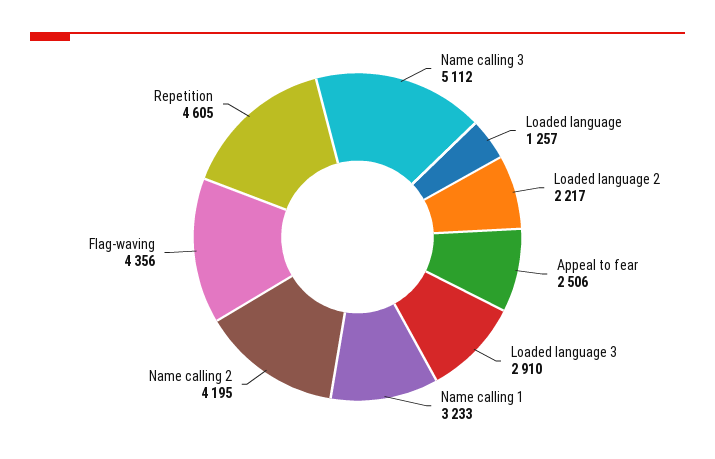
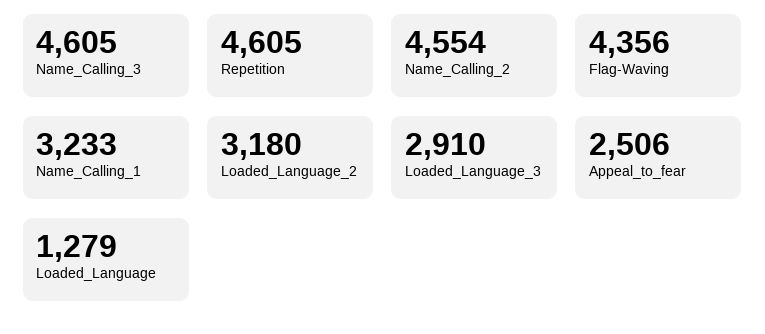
  {
-   "Name calling 3": 5112,
+   "Name calling 3": 4605,
-   "Loaded language": 1257,
+   "Loaded language": 1279,
-   "Loaded language 2": 2217,
+   "Loaded language 2": 3180,
    "Appeal to fear": 2506,
    "Loaded language 3": 2910,
    "Name calling 1": 3233,
-   "Name calling 2": 4195,
+   "Name calling 2": 4554,
    "Flag-waving": 4356,
    "Repetition": 4605
  }

